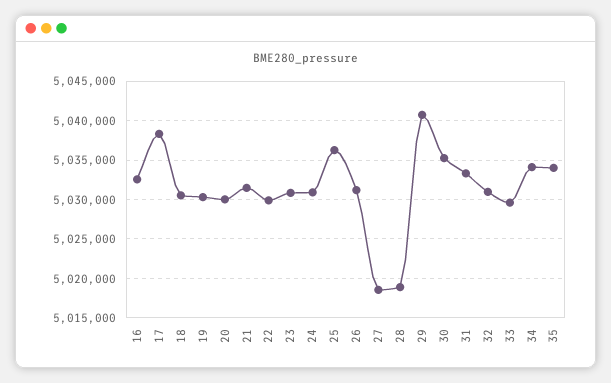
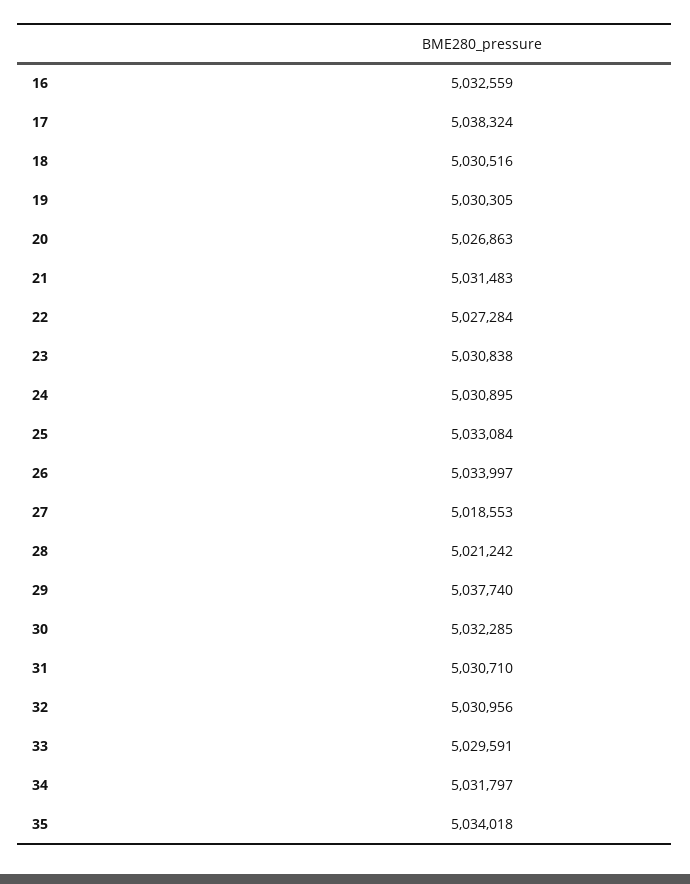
  {
    "16": 5032559,
    "17": 5038324,
    "18": 5030516,
    "19": 5030305,
-   "20": 5030000,
+   "20": 5026863,
    "21": 5031483,
-   "22": 5030000,
+   "22": 5027284,
    "23": 5030838,
    "24": 5030895,
-   "25": 5036000,
+   "25": 5033084,
-   "26": 5031000,
+   "26": 5033997,
    "27": 5018553,
-   "28": 5019000,
+   "28": 5021242,
-   "29": 5041000,
+   "29": 5037740,
-   "30": 5035000,
+   "30": 5032285,
-   "31": 5033000,
+   "31": 5030710,
    "32": 5030956,
    "33": 5029591,
-   "34": 5034000,
+   "34": 5031797,
    "35": 5034018
  }

